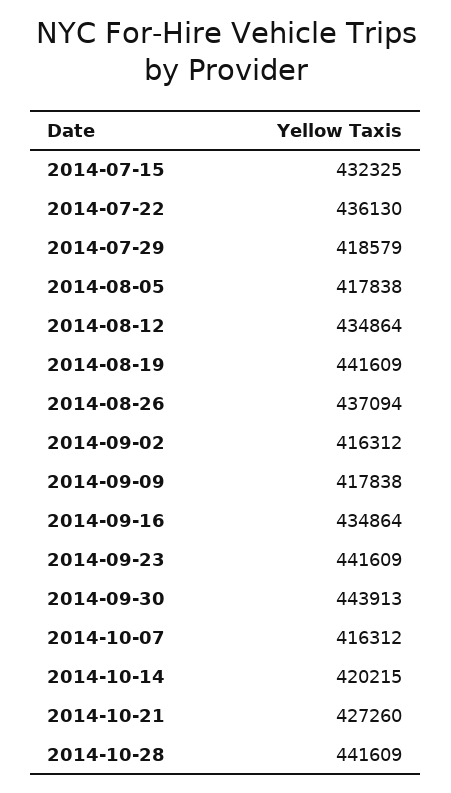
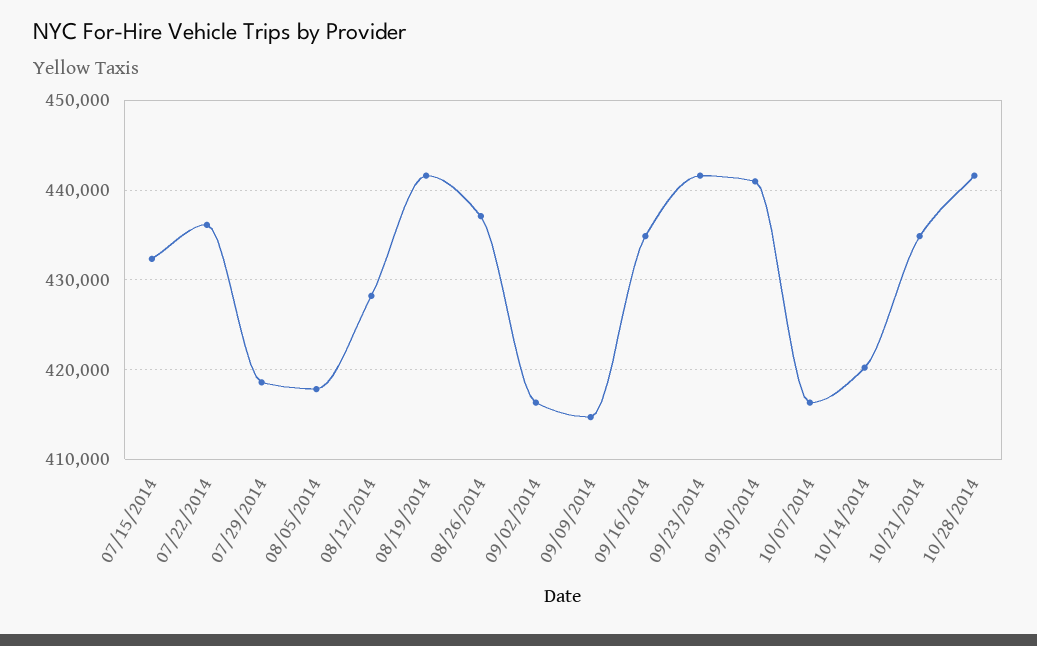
  {
    "2014-07-15": 432325,
    "2014-07-22": 436130,
    "2014-07-29": 418579,
    "2014-08-05": 417838,
-   "2014-08-12": 434864,
+   "2014-08-12": 428000,
    "2014-08-19": 441609,
    "2014-08-26": 437094,
    "2014-09-02": 416312,
-   "2014-09-09": 417838,
+   "2014-09-09": 415000,
    "2014-09-16": 434864,
    "2014-09-23": 441609,
-   "2014-09-30": 443913,
+   "2014-09-30": 441000,
    "2014-10-07": 416312,
    "2014-10-14": 420215,
-   "2014-10-21": 427260,
+   "2014-10-21": 435000,
    "2014-10-28": 441609
  }

